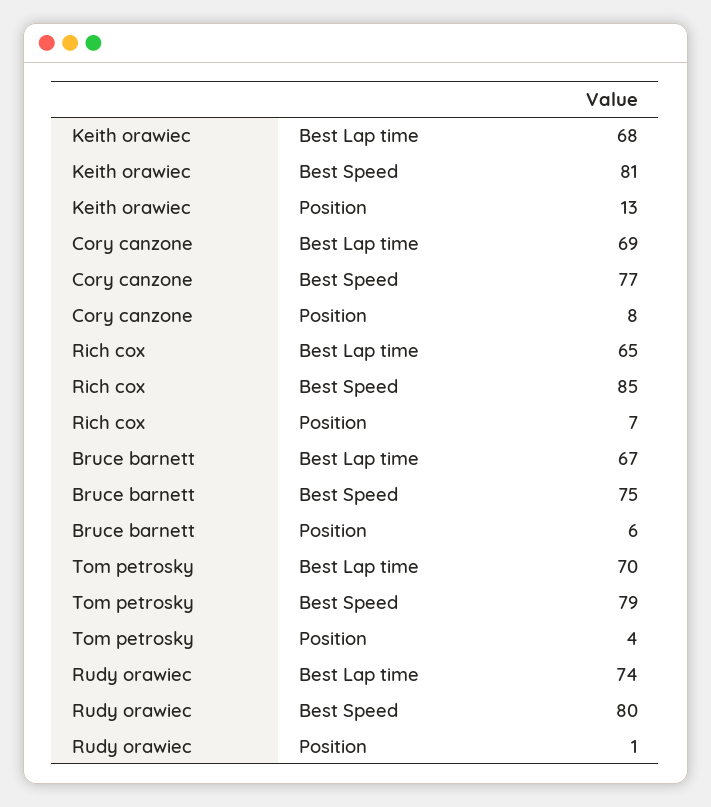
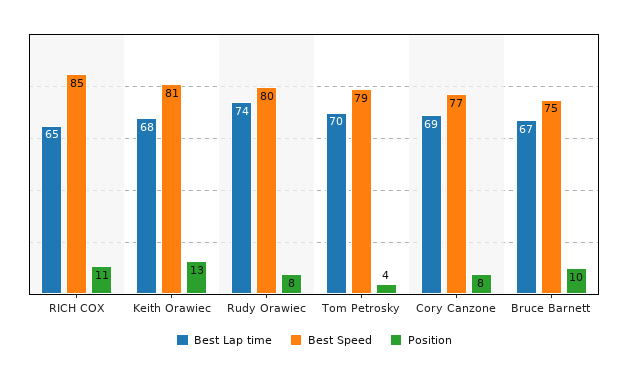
  {
    "Best Lap time": {
      "Keith orawiec": 68,
      "Cory canzone": 69,
      "Rich cox": 65,
      "Bruce barnett": 67,
      "Tom petrosky": 70,
      "Rudy orawiec": 74
    },
    "Best Speed": {
      "Keith orawiec": 81,
      "Cory canzone": 77,
      "Rich cox": 85,
      "Bruce barnett": 75,
      "Tom petrosky": 79,
      "Rudy orawiec": 80
    },
    "Position": {
      "Keith orawiec": 13,
      "Cory canzone": 8,
-     "Rich cox": 7,
+     "Rich cox": 11,
-     "Bruce barnett": 6,
+     "Bruce barnett": 10,
      "Tom petrosky": 4,
-     "Rudy orawiec": 1
+     "Rudy orawiec": 8
    }
  }

